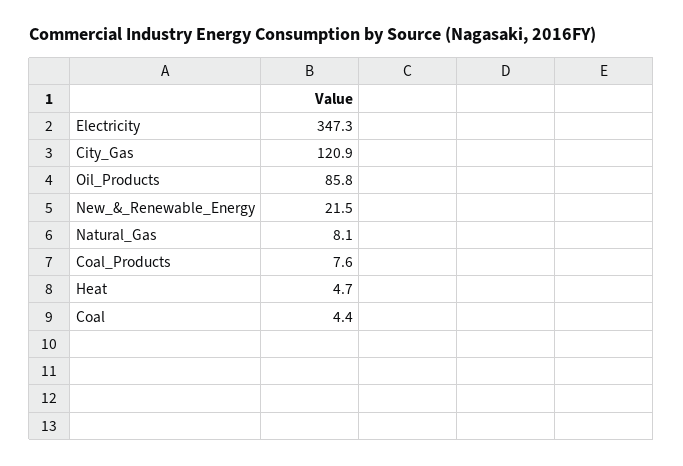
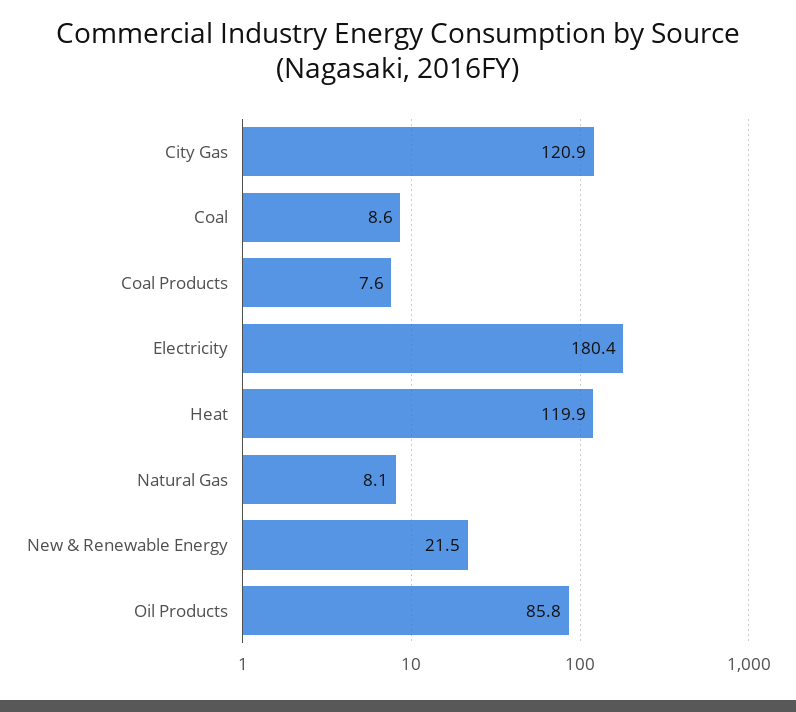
  {
-   "Electricity": 347.3,
+   "Electricity": 180.4,
    "City_Gas": 120.9,
    "Oil_Products": 85.8,
    "New_&_Renewable_Energy": 21.5,
    "Natural_Gas": 8.1,
    "Coal_Products": 7.6,
-   "Heat": 4.7,
+   "Heat": 119.9,
-   "Coal": 4.4
+   "Coal": 8.6
  }

